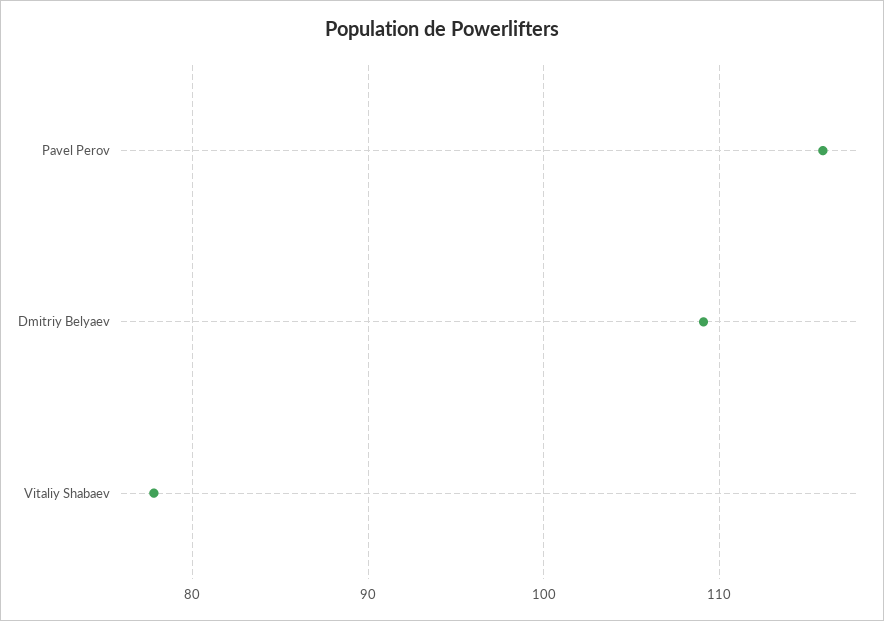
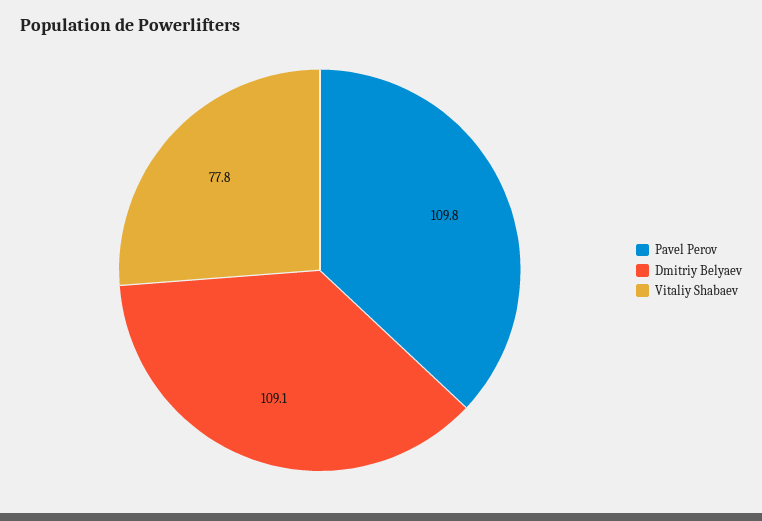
  {
-   "Pavel Perov": 116,
+   "Pavel Perov": 109.8,
    "Dmitriy Belyaev": 109.1,
    "Vitaliy Shabaev": 77.8
  }

